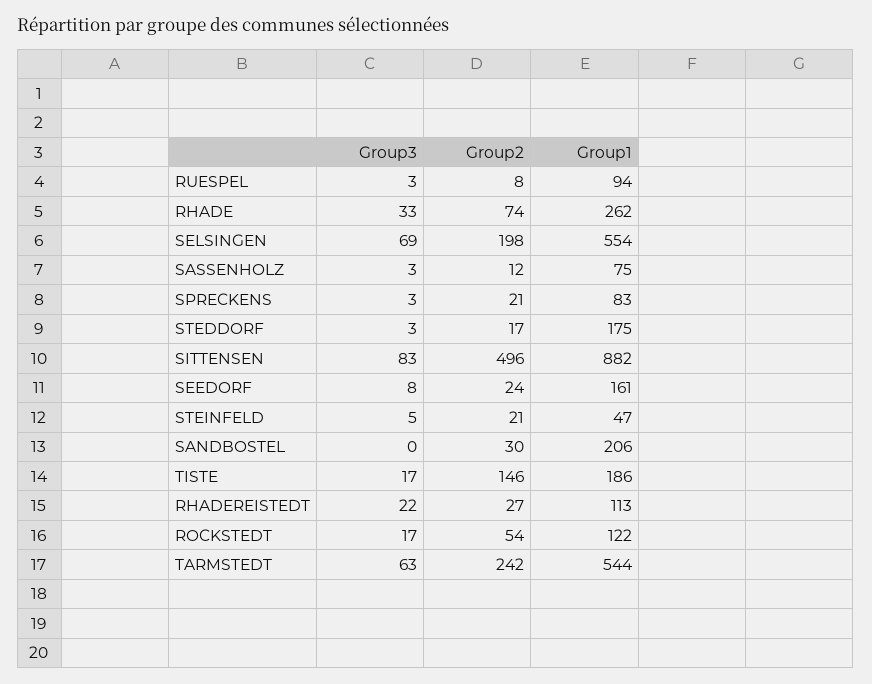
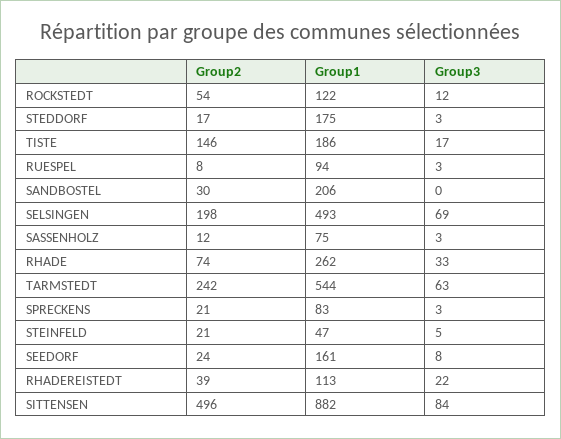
  {
    "Group3": {
      "RUESPEL": 3,
      "RHADE": 33,
      "SELSINGEN": 69,
      "SASSENHOLZ": 3,
      "SPRECKENS": 3,
      "STEDDORF": 3,
-     "SITTENSEN": 83,
+     "SITTENSEN": 84,
      "SEEDORF": 8,
      "STEINFELD": 5,
      "SANDBOSTEL": 0,
      "TISTE": 17,
      "RHADEREISTEDT": 22,
-     "ROCKSTEDT": 17,
+     "ROCKSTEDT": 12,
      "TARMSTEDT": 63
    },
    "Group2": {
      "RUESPEL": 8,
      "RHADE": 74,
      "SELSINGEN": 198,
      "SASSENHOLZ": 12,
      "SPRECKENS": 21,
      "STEDDORF": 17,
      "SITTENSEN": 496,
      "SEEDORF": 24,
      "STEINFELD": 21,
      "SANDBOSTEL": 30,
      "TISTE": 146,
-     "RHADEREISTEDT": 27,
+     "RHADEREISTEDT": 39,
      "ROCKSTEDT": 54,
      "TARMSTEDT": 242
    },
    "Group1": {
      "RUESPEL": 94,
      "RHADE": 262,
-     "SELSINGEN": 554,
+     "SELSINGEN": 493,
      "SASSENHOLZ": 75,
      "SPRECKENS": 83,
      "STEDDORF": 175,
      "SITTENSEN": 882,
      "SEEDORF": 161,
      "STEINFELD": 47,
      "SANDBOSTEL": 206,
      "TISTE": 186,
      "RHADEREISTEDT": 113,
      "ROCKSTEDT": 122,
      "TARMSTEDT": 544
    }
  }

